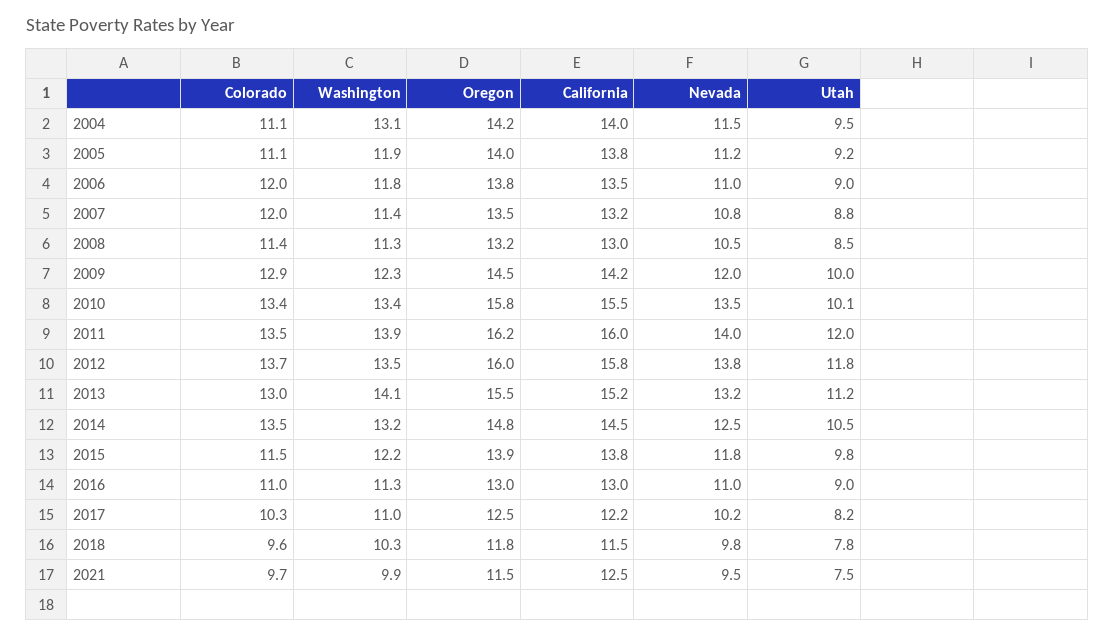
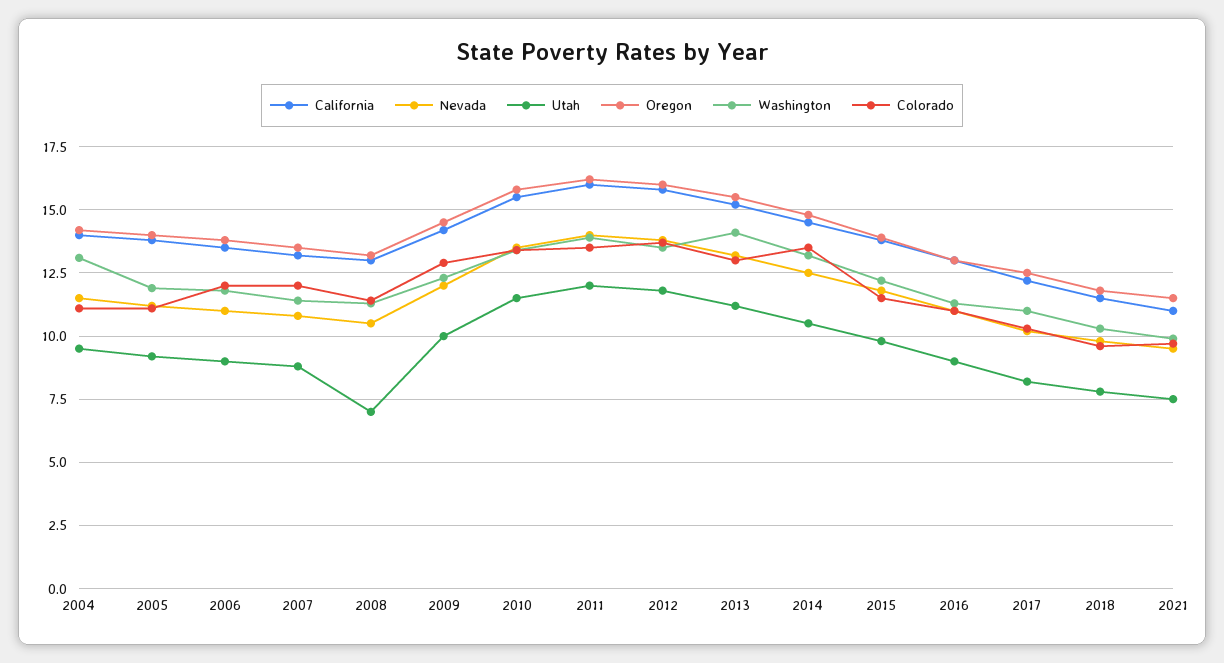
  {
    "Colorado": {
      "2004": 11.1,
      "2005": 11.1,
      "2006": 12,
      "2007": 12,
      "2008": 11.4,
      "2009": 12.9,
      "2010": 13.4,
      "2011": 13.5,
      "2012": 13.7,
      "2013": 13,
      "2014": 13.5,
      "2015": 11.5,
      "2016": 11,
      "2017": 10.3,
      "2018": 9.6,
      "2021": 9.7
    },
    "Washington": {
      "2004": 13.1,
      "2005": 11.9,
      "2006": 11.8,
      "2007": 11.4,
      "2008": 11.3,
      "2009": 12.3,
      "2010": 13.4,
      "2011": 13.9,
      "2012": 13.5,
      "2013": 14.1,
      "2014": 13.2,
      "2015": 12.2,
      "2016": 11.3,
      "2017": 11,
      "2018": 10.3,
      "2021": 9.9
    },
    "Oregon": {
      "2004": 14.2,
      "2005": 14,
      "2006": 13.8,
      "2007": 13.5,
      "2008": 13.2,
      "2009": 14.5,
      "2010": 15.8,
      "2011": 16.2,
      "2012": 16,
      "2013": 15.5,
      "2014": 14.8,
      "2015": 13.9,
      "2016": 13,
      "2017": 12.5,
      "2018": 11.8,
      "2021": 11.5
    },
    "California": {
      "2004": 14,
      "2005": 13.8,
      "2006": 13.5,
      "2007": 13.2,
      "2008": 13,
      "2009": 14.2,
      "2010": 15.5,
      "2011": 16,
      "2012": 15.8,
      "2013": 15.2,
      "2014": 14.5,
      "2015": 13.8,
      "2016": 13,
      "2017": 12.2,
      "2018": 11.5,
-     "2021": 12.5
+     "2021": 11
    },
    "Nevada": {
      "2004": 11.5,
      "2005": 11.2,
      "2006": 11,
      "2007": 10.8,
      "2008": 10.5,
      "2009": 12,
      "2010": 13.5,
      "2011": 14,
      "2012": 13.8,
      "2013": 13.2,
      "2014": 12.5,
      "2015": 11.8,
      "2016": 11,
      "2017": 10.2,
      "2018": 9.8,
      "2021": 9.5
    },
    "Utah": {
      "2004": 9.5,
      "2005": 9.2,
      "2006": 9,
      "2007": 8.8,
-     "2008": 8.5,
+     "2008": 7,
      "2009": 10,
-     "2010": 10.1,
+     "2010": 11.5,
      "2011": 12,
      "2012": 11.8,
      "2013": 11.2,
      "2014": 10.5,
      "2015": 9.8,
      "2016": 9,
      "2017": 8.2,
      "2018": 7.8,
      "2021": 7.5
    }
  }

